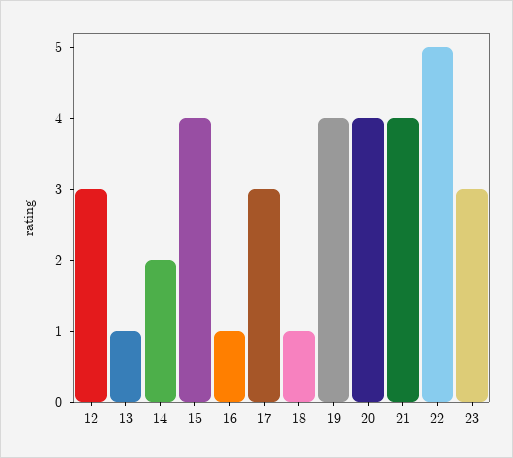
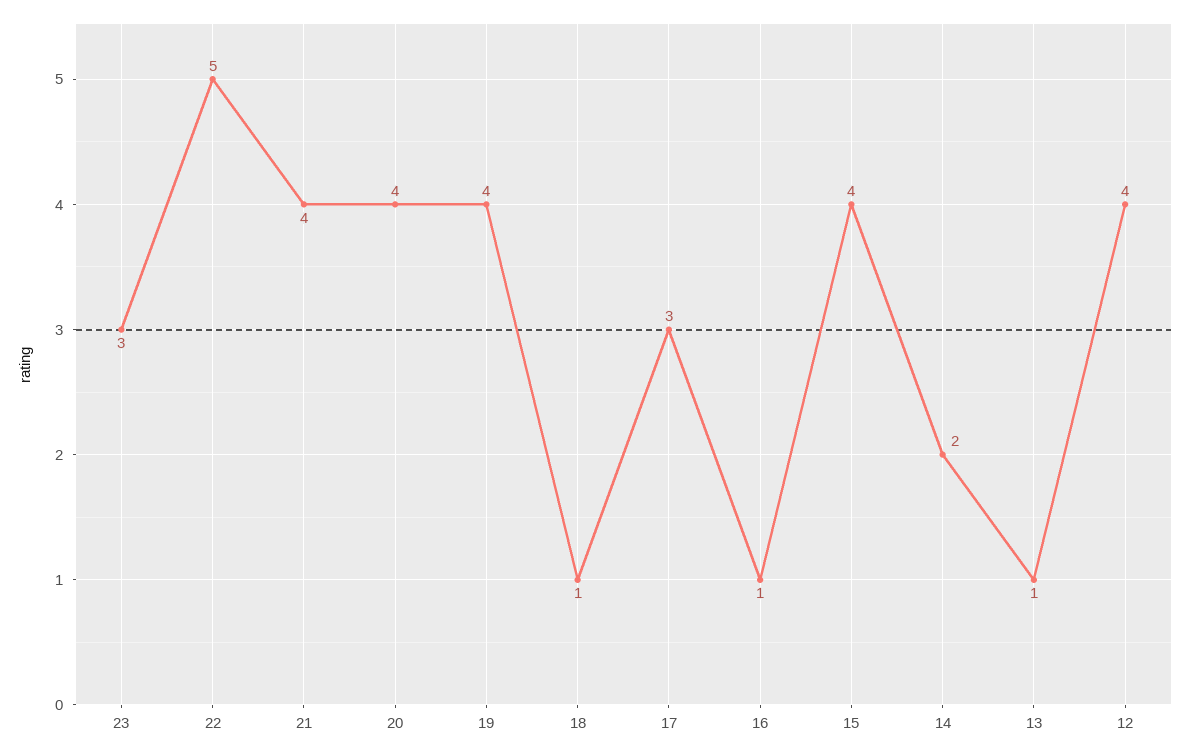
  {
-   "12": 3,
+   "12": 4,
    "13": 1,
    "14": 2,
    "15": 4,
    "16": 1,
    "17": 3,
    "18": 1,
    "19": 4,
    "20": 4,
    "21": 4,
    "22": 5,
    "23": 3
  }

